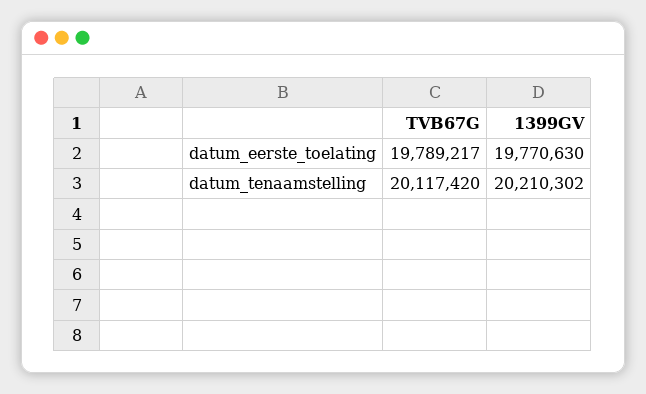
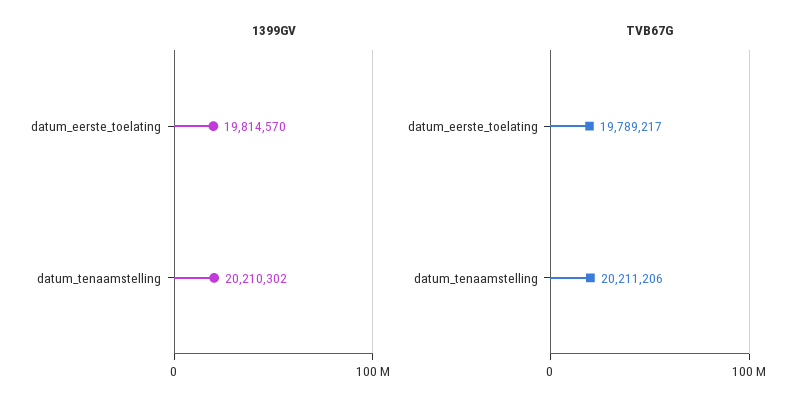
  {
    "TVB67G": {
      "datum_eerste_toelating": 19789217,
-     "datum_tenaamstelling": 20117420
+     "datum_tenaamstelling": 20211206
    },
    "1399GV": {
-     "datum_eerste_toelating": 19770630,
+     "datum_eerste_toelating": 19814570,
      "datum_tenaamstelling": 20210302
    }
  }

